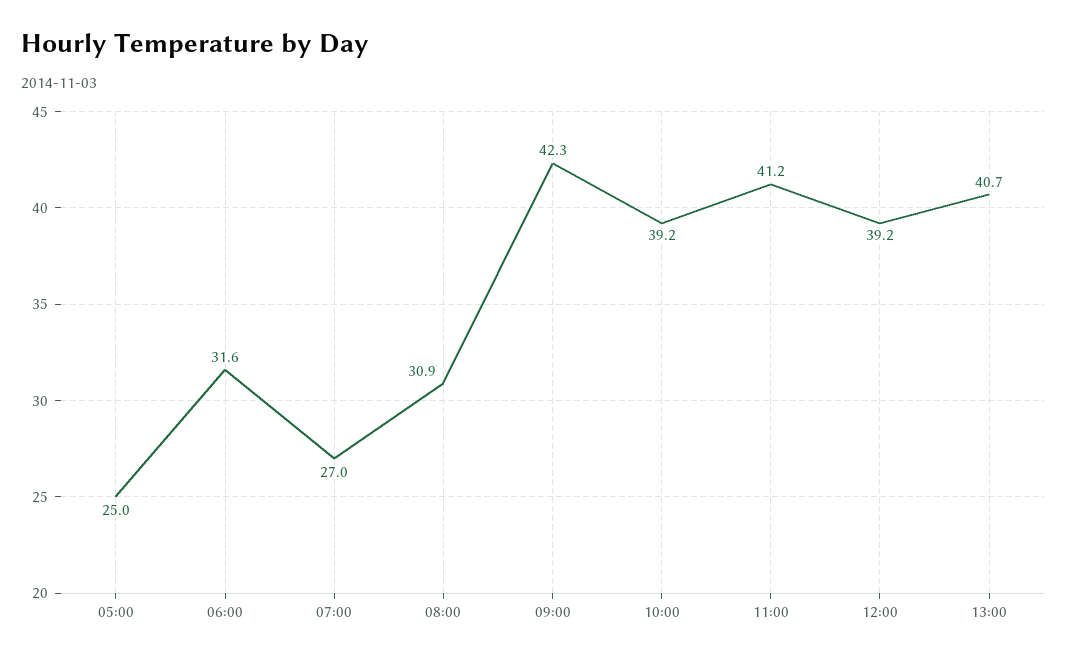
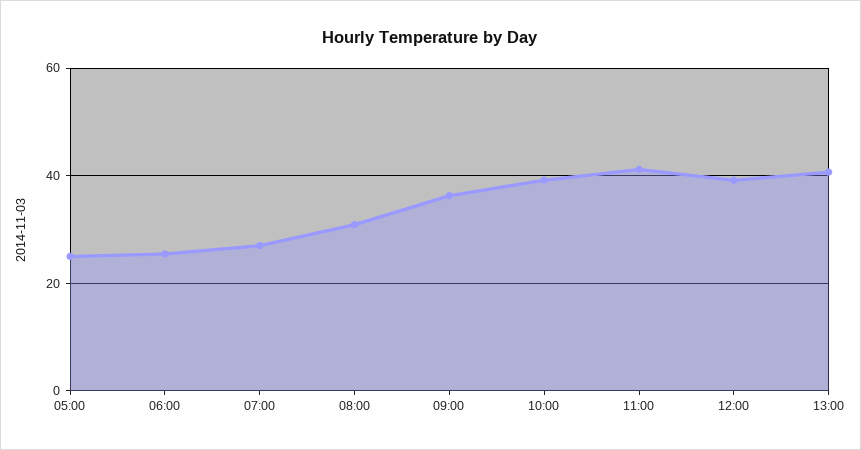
  {
    "05:00": 25,
-   "06:00": 31.6,
+   "06:00": 26,
    "07:00": 27,
    "08:00": 30.9,
-   "09:00": 42.3,
+   "09:00": 36,
    "10:00": 39.2,
    "11:00": 41.2,
    "12:00": 39.2,
    "13:00": 40.7
  }

